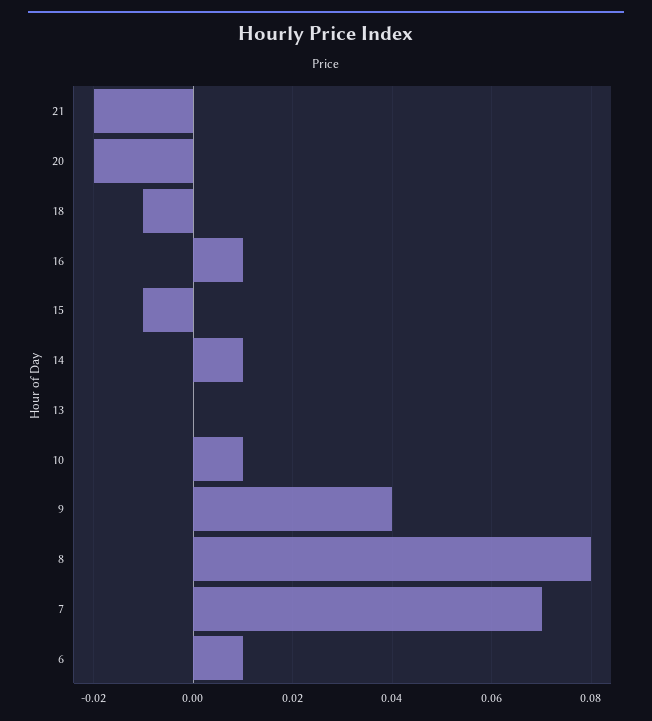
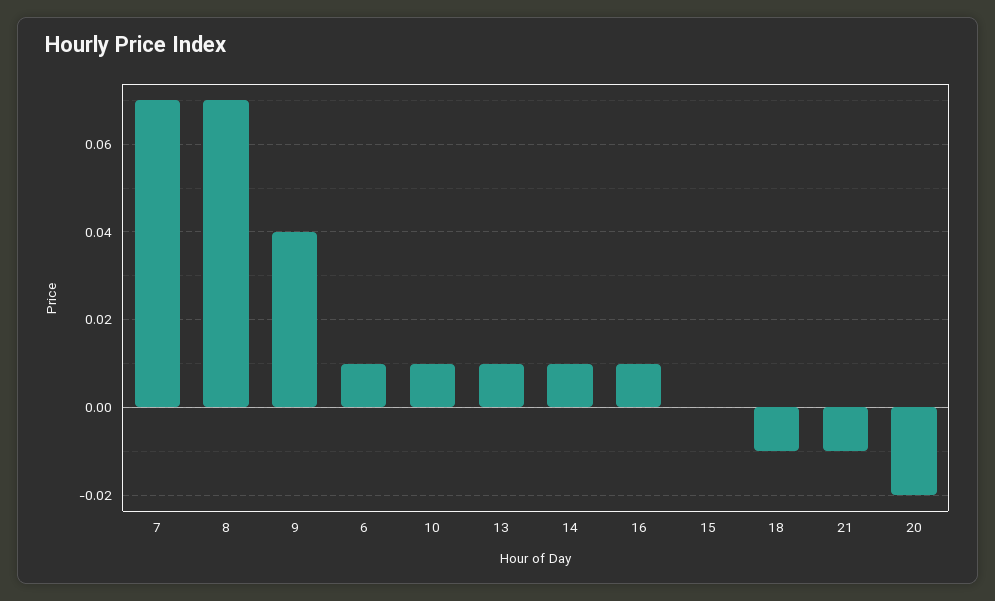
  {
-   "21": -0.02,
+   "21": -0.01,
    "20": -0.02,
    "18": -0.01,
    "16": 0.01,
-   "15": -0.01,
+   "15": 0,
    "14": 0.01,
-   "13": 0,
+   "13": 0.01,
    "10": 0.01,
    "9": 0.04,
-   "8": 0.08,
+   "8": 0.07,
    "7": 0.07,
    "6": 0.01
  }

